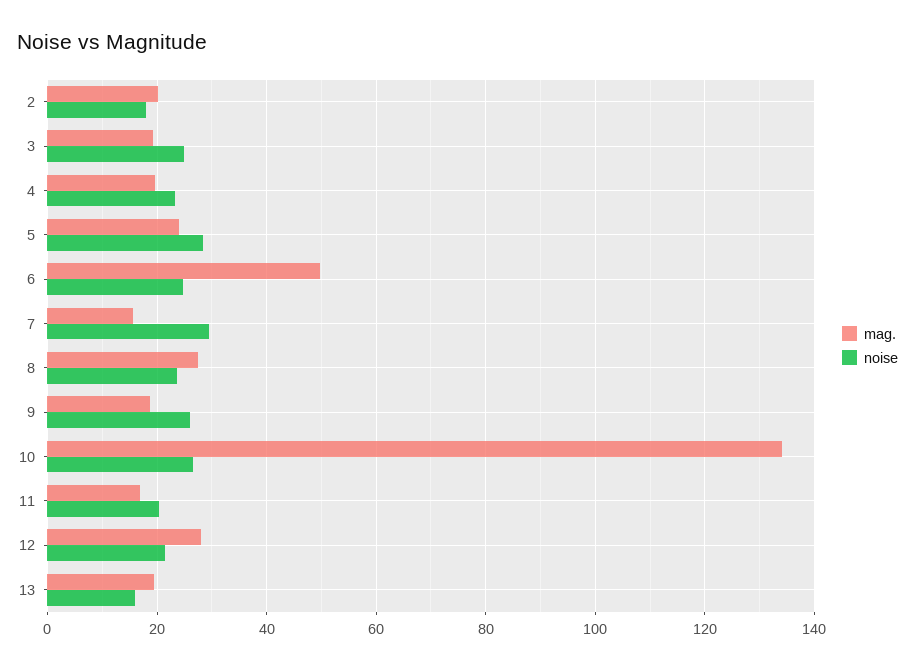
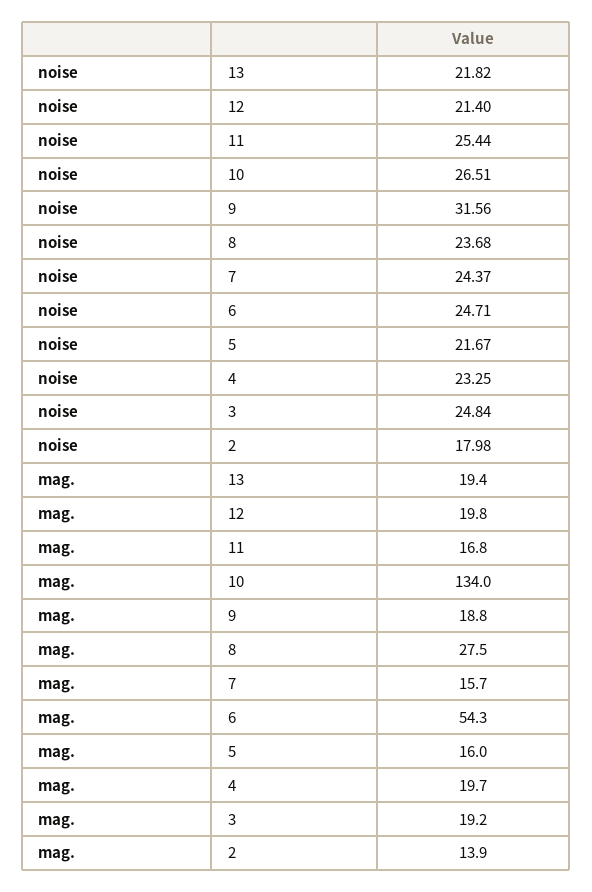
  {
    "mag.": {
-     "2": 20,
+     "2": 13.9,
      "3": 19.2,
      "4": 19.7,
-     "5": 24,
+     "5": 16,
-     "6": 50,
+     "6": 54.3,
      "7": 15.7,
      "8": 27.5,
      "9": 18.8,
      "10": 134,
      "11": 16.8,
-     "12": 28,
+     "12": 19.8,
      "13": 19.4
    },
    "noise": {
      "2": 17.98,
      "3": 24.84,
      "4": 23.25,
-     "5": 28,
+     "5": 21.67,
      "6": 24.71,
-     "7": 30,
+     "7": 24.37,
      "8": 23.68,
-     "9": 26,
+     "9": 31.56,
      "10": 26.51,
-     "11": 20,
+     "11": 25.44,
      "12": 21.4,
-     "13": 16
+     "13": 21.82
    }
  }

